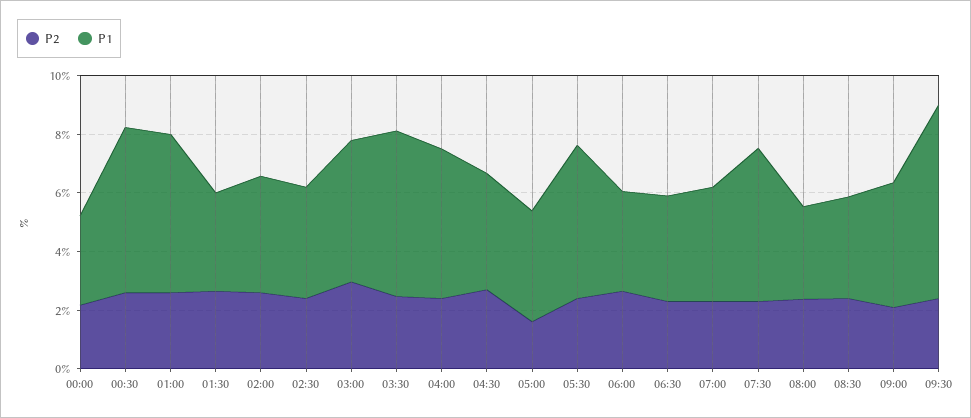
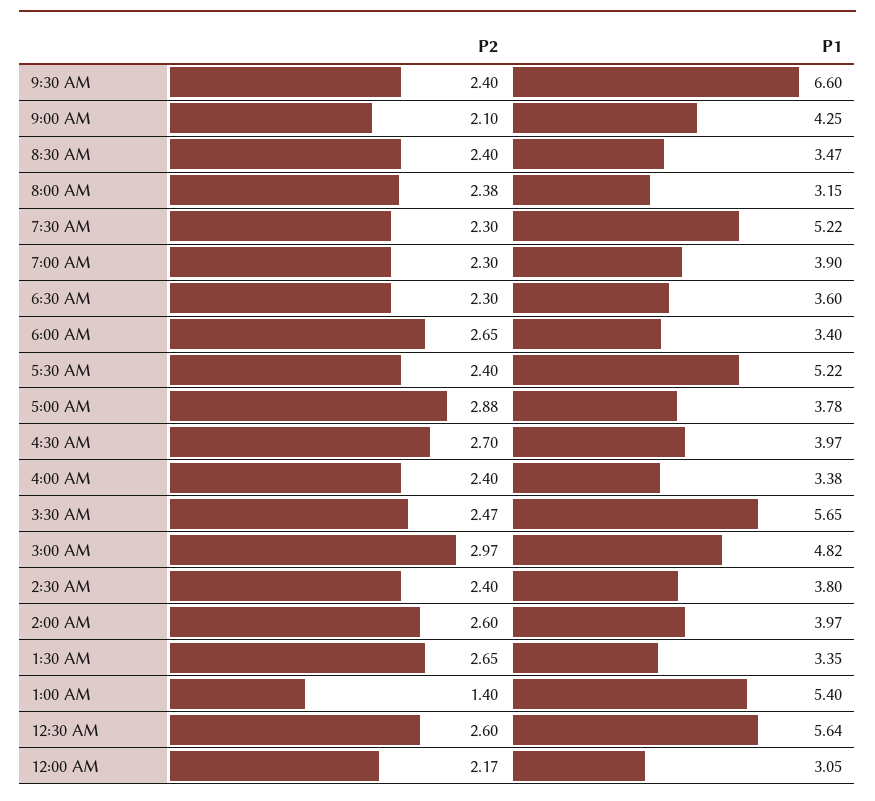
  {
    "P2": {
      "00:00": 2.17,
      "00:30": 2.6,
-     "01:00": 2.5,
+     "01:00": 1.4,
      "01:30": 2.65,
      "02:00": 2.6,
      "02:30": 2.4,
      "03:00": 2.97,
      "03:30": 2.47,
      "04:00": 2.4,
      "04:30": 2.7,
-     "05:00": 1.5,
+     "05:00": 2.88,
      "05:30": 2.4,
      "06:00": 2.65,
      "06:30": 2.3,
      "07:00": 2.3,
      "07:30": 2.3,
      "08:00": 2.38,
      "08:30": 2.4,
      "09:00": 2.1,
      "09:30": 2.4
    },
    "P1": {
      "00:00": 3.05,
      "00:30": 5.64,
      "01:00": 5.4,
      "01:30": 3.35,
      "02:00": 3.97,
      "02:30": 3.8,
      "03:00": 4.82,
      "03:30": 5.65,
-     "04:00": 5,
+     "04:00": 3.38,
      "04:30": 3.97,
      "05:00": 3.78,
      "05:30": 5.22,
      "06:00": 3.4,
      "06:30": 3.6,
      "07:00": 3.9,
      "07:30": 5.22,
      "08:00": 3.15,
      "08:30": 3.47,
      "09:00": 4.25,
      "09:30": 6.6
    }
  }

